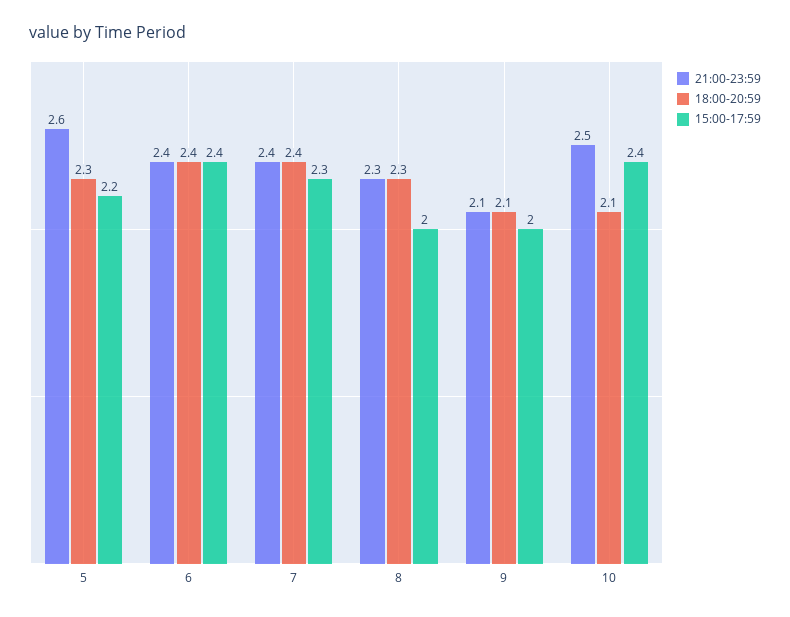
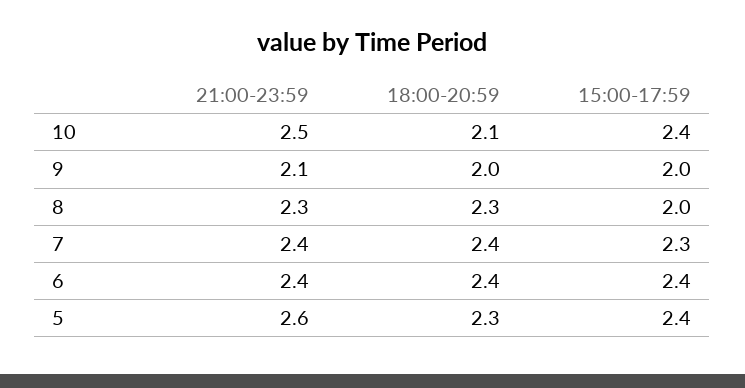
  {
    "21:00-23:59": {
      "5": 2.6,
      "6": 2.4,
      "7": 2.4,
      "8": 2.3,
      "9": 2.1,
      "10": 2.5
    },
    "18:00-20:59": {
      "5": 2.3,
      "6": 2.4,
      "7": 2.4,
      "8": 2.3,
-     "9": 2.1,
+     "9": 2,
      "10": 2.1
    },
    "15:00-17:59": {
-     "5": 2.2,
+     "5": 2.4,
      "6": 2.4,
      "7": 2.3,
      "8": 2,
      "9": 2,
      "10": 2.4
    }
  }

